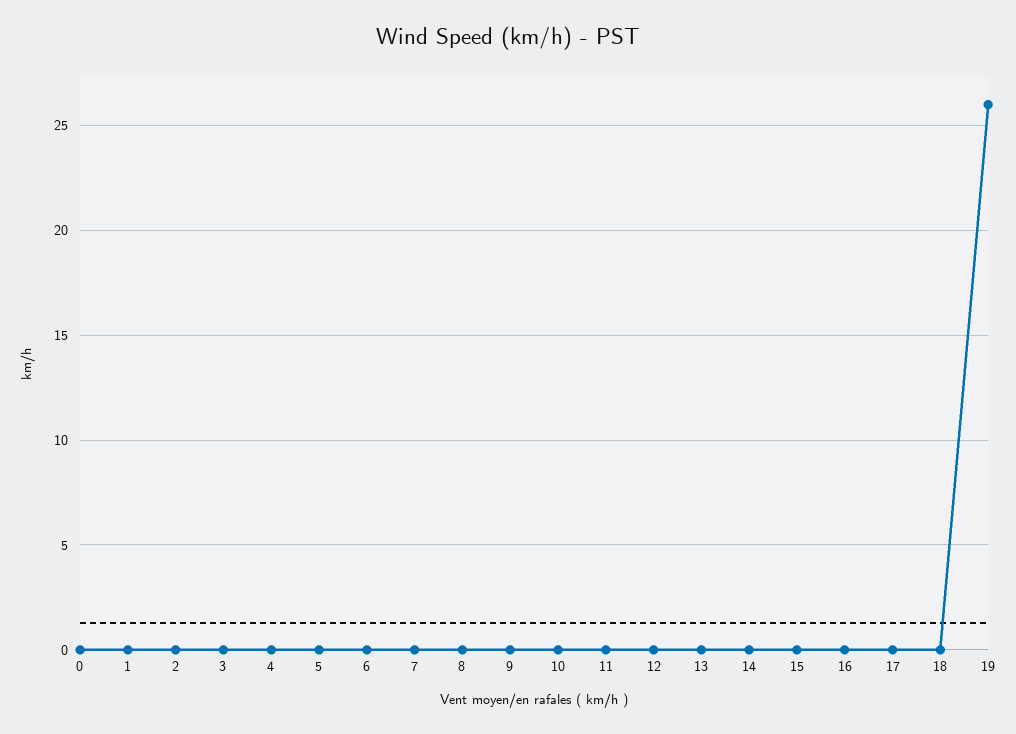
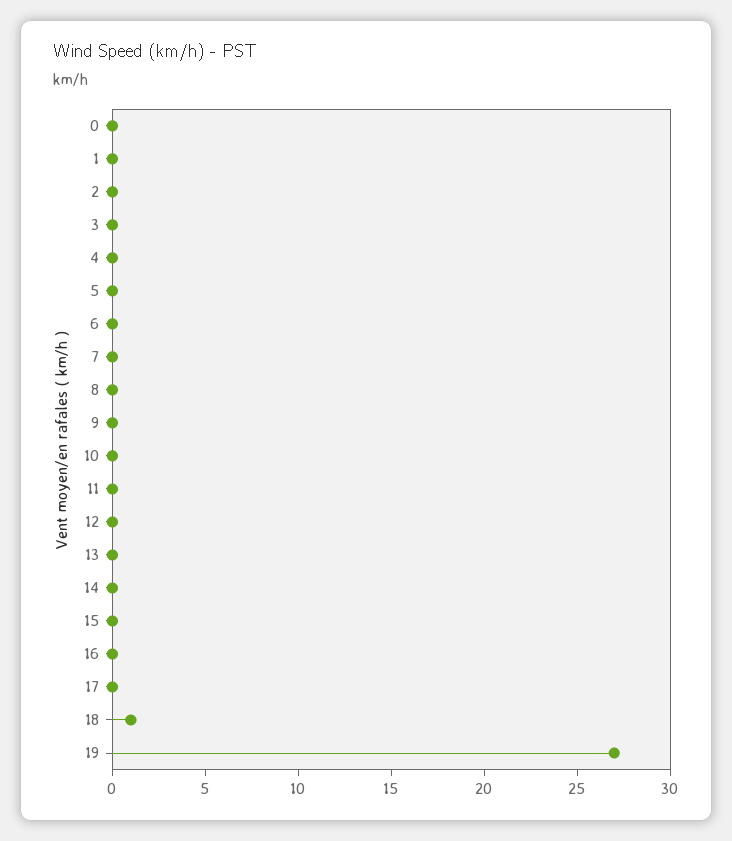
  {
    "0": 0,
    "1": 0,
    "2": 0,
    "3": 0,
    "4": 0,
    "5": 0,
    "6": 0,
    "7": 0,
    "8": 0,
    "9": 0,
    "10": 0,
    "11": 0,
    "12": 0,
    "13": 0,
    "14": 0,
    "15": 0,
    "16": 0,
    "17": 0,
-   "18": 0,
+   "18": 1,
-   "19": 26
+   "19": 27
  }

